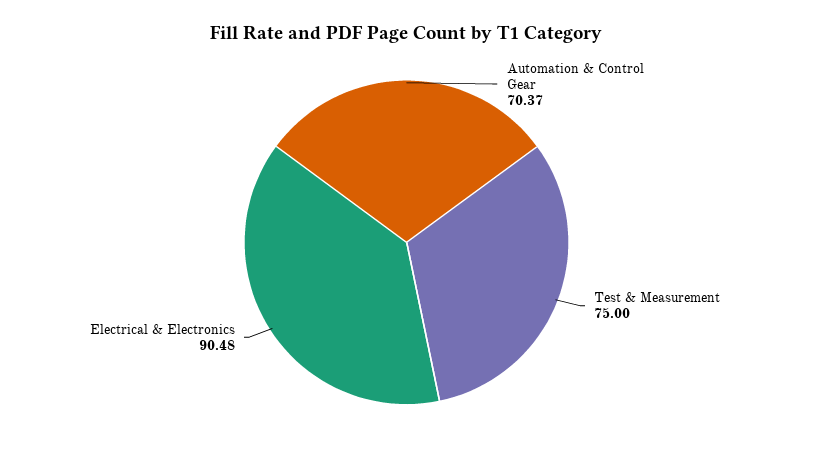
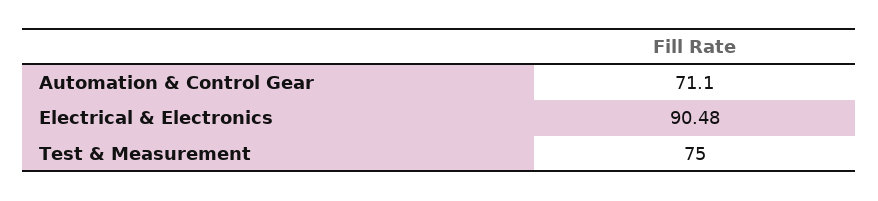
  {
-   "Automation & Control Gear": 70.37,
+   "Automation & Control Gear": 71.1,
    "Test & Measurement": 75,
    "Electrical & Electronics": 90.48
  }

